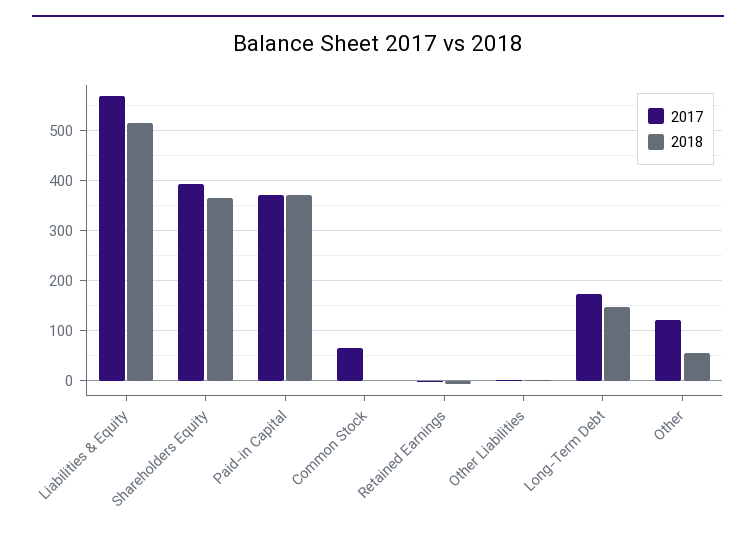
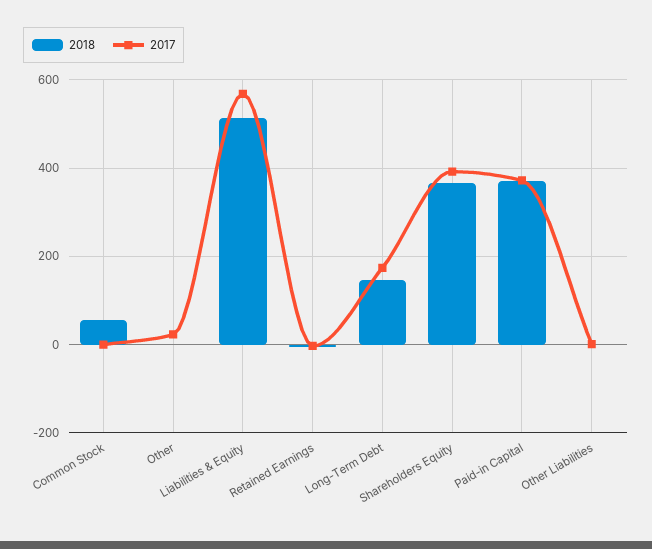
  {
    "2017": {
      "Liabilities & Equity": 560,
      "Shareholders Equity": 400,
      "Paid-in Capital": 380,
-     "Common Stock": 60,
+     "Common Stock": 0,
      "Retained Earnings": 0,
      "Other Liabilities": 0,
      "Long-Term Debt": 180,
-     "Other": 120
+     "Other": 20
    },
    "2018": {
      "Liabilities & Equity": 520,
      "Shareholders Equity": 360,
      "Paid-in Capital": 380,
-     "Common Stock": 0,
+     "Common Stock": 60,
      "Retained Earnings": 0,
      "Other Liabilities": 0,
      "Long-Term Debt": 140,
-     "Other": 60
+     "Other": 0
    }
  }

